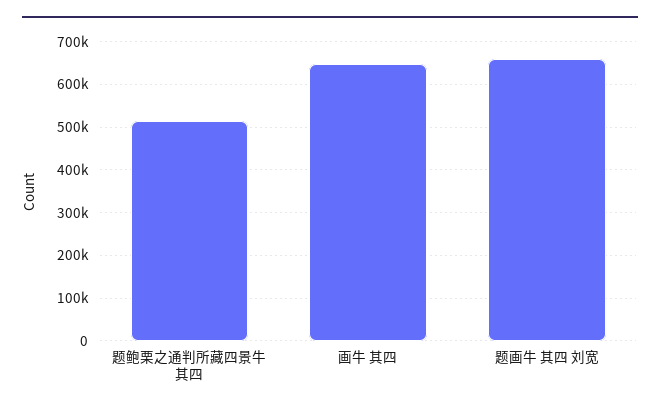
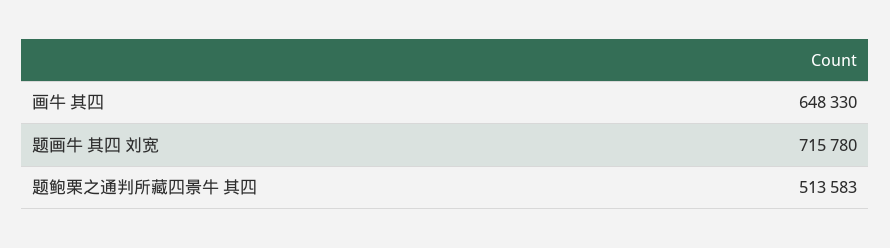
  {
    "题鲍栗之通判所藏四景牛 其四": 513583,
    "画牛 其四": 648330,
-   "题画牛 其四 刘宽": 660000
+   "题画牛 其四 刘宽": 715780
  }

